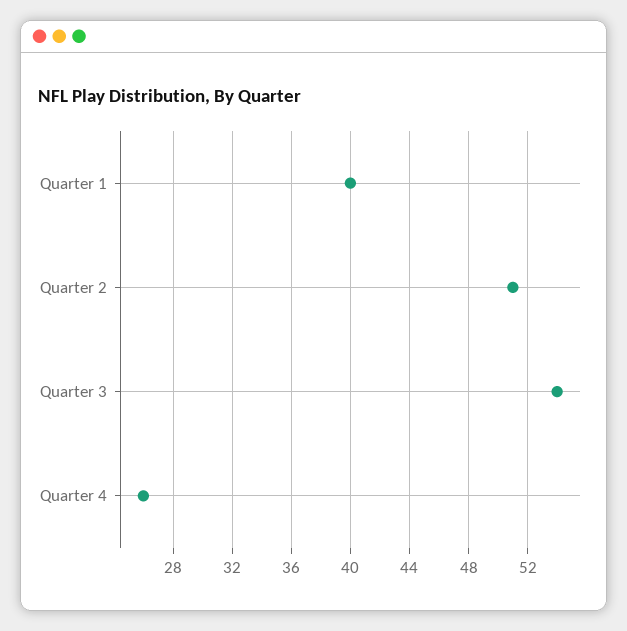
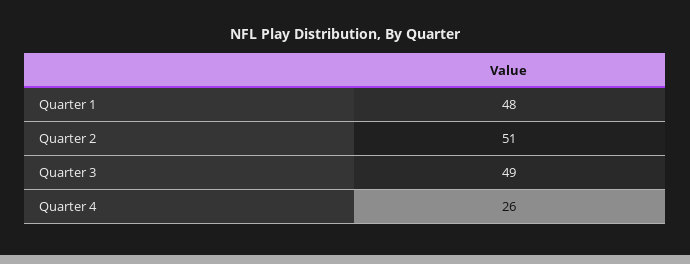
  {
-   "Quarter 1": 40,
+   "Quarter 1": 48,
    "Quarter 2": 51,
-   "Quarter 3": 54,
+   "Quarter 3": 49,
    "Quarter 4": 26
  }

